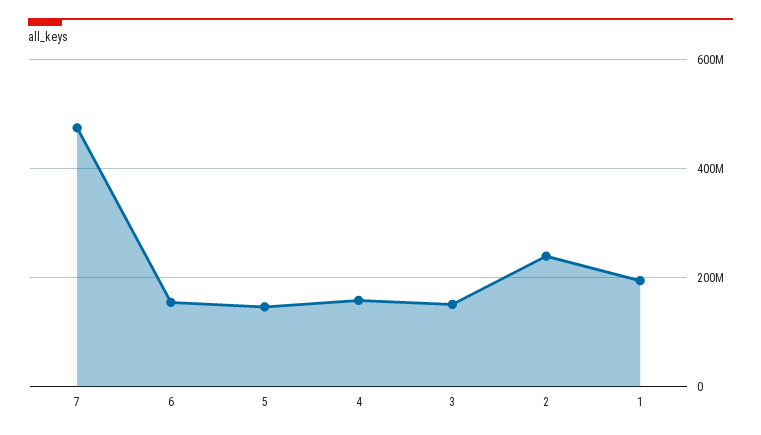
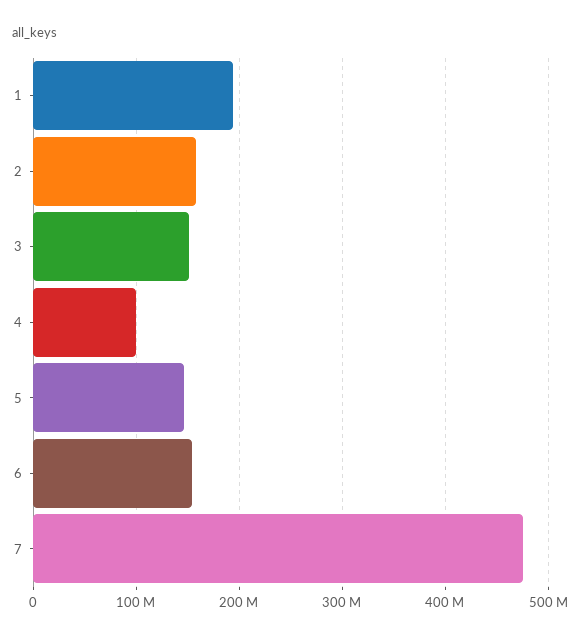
  {
    "7": 470000000,
    "6": 150000000,
    "5": 150000000,
-   "4": 160000000,
+   "4": 100000000,
    "3": 150000000,
-   "2": 240000000,
+   "2": 160000000,
    "1": 190000000
  }

